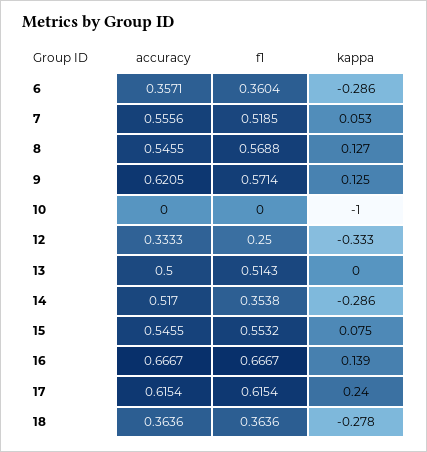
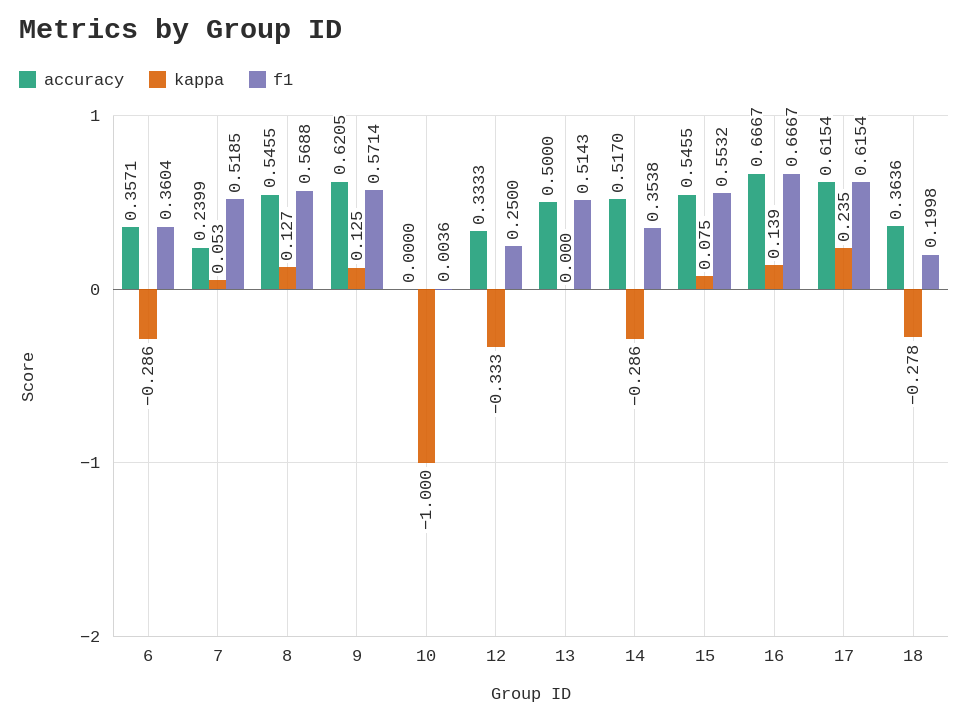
  {
    "accuracy": {
      "6": 0.3571,
-     "7": 0.5556,
+     "7": 0.2399,
      "8": 0.5455,
      "9": 0.6205,
      "10": 0,
      "12": 0.3333,
      "13": 0.5,
      "14": 0.517,
      "15": 0.5455,
      "16": 0.6667,
      "17": 0.6154,
      "18": 0.3636
    },
    "f1": {
      "6": 0.3604,
      "7": 0.5185,
      "8": 0.5688,
      "9": 0.5714,
-     "10": 0,
+     "10": 0.0036,
      "12": 0.25,
      "13": 0.5143,
      "14": 0.3538,
      "15": 0.5532,
      "16": 0.6667,
      "17": 0.6154,
-     "18": 0.3636
+     "18": 0.1998
    },
    "kappa": {
      "6": -0.286,
      "7": 0.053,
      "8": 0.127,
      "9": 0.125,
      "10": -1,
      "12": -0.333,
      "13": 0,
      "14": -0.286,
      "15": 0.075,
      "16": 0.139,
-     "17": 0.24,
+     "17": 0.235,
      "18": -0.278
    }
  }

